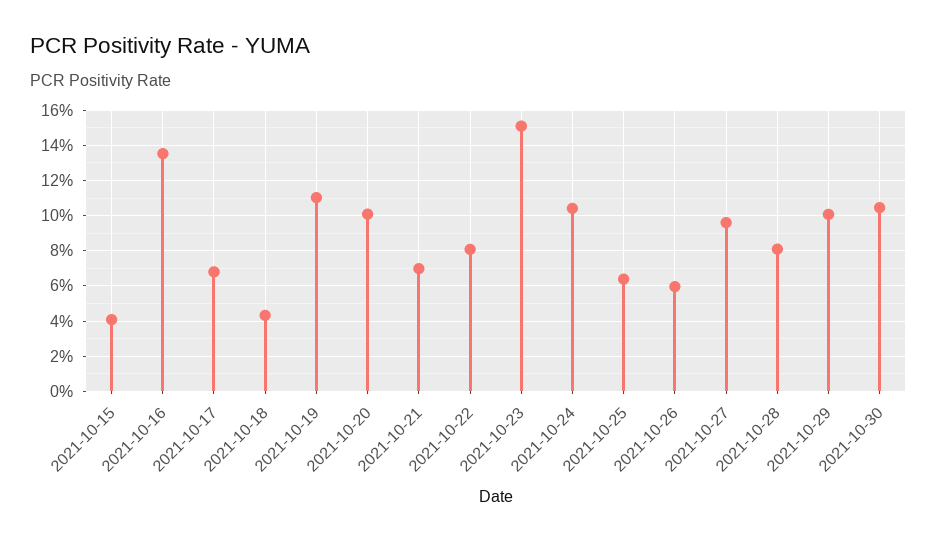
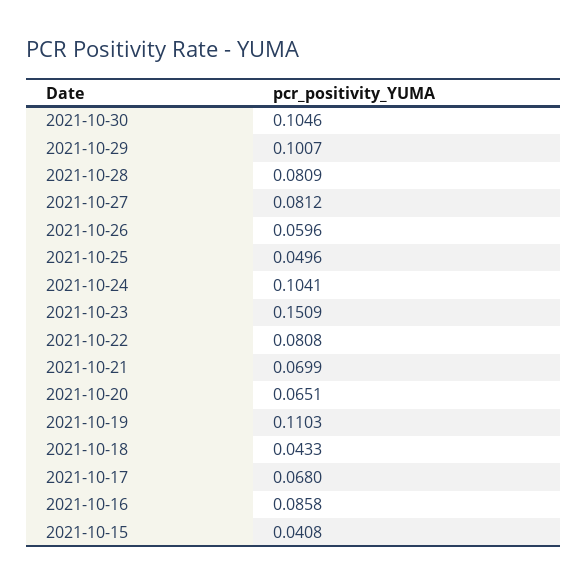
  {
    "2021-10-15": 0.0408,
-   "2021-10-16": 0.135,
+   "2021-10-16": 0.0858,
    "2021-10-17": 0.068,
    "2021-10-18": 0.0433,
    "2021-10-19": 0.1103,
-   "2021-10-20": 0.1,
+   "2021-10-20": 0.0651,
    "2021-10-21": 0.0699,
    "2021-10-22": 0.0808,
    "2021-10-23": 0.1509,
    "2021-10-24": 0.1041,
-   "2021-10-25": 0.065,
+   "2021-10-25": 0.0496,
    "2021-10-26": 0.0596,
-   "2021-10-27": 0.095,
+   "2021-10-27": 0.0812,
    "2021-10-28": 0.0809,
    "2021-10-29": 0.1007,
    "2021-10-30": 0.1046
  }

